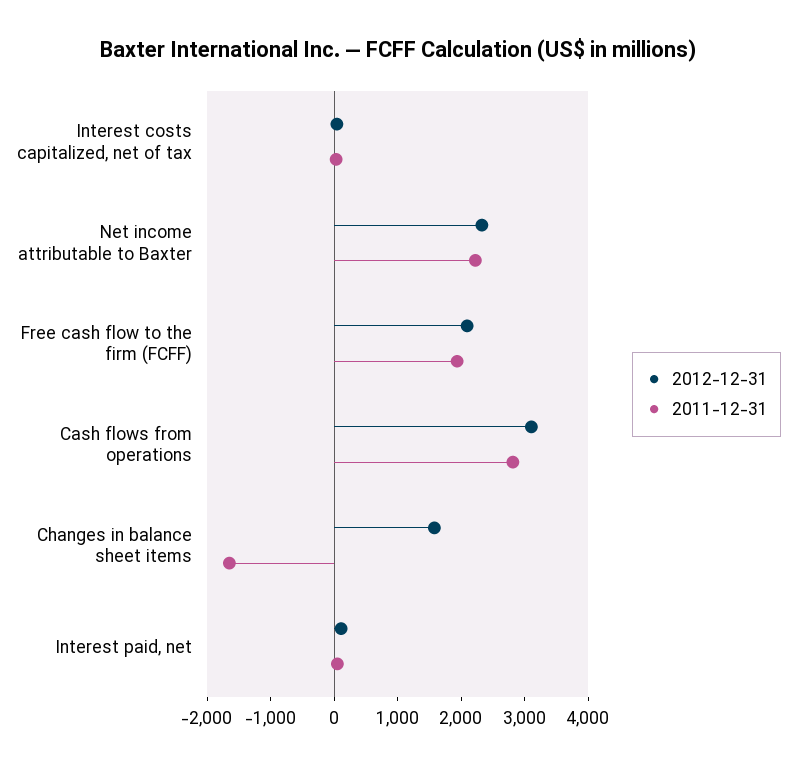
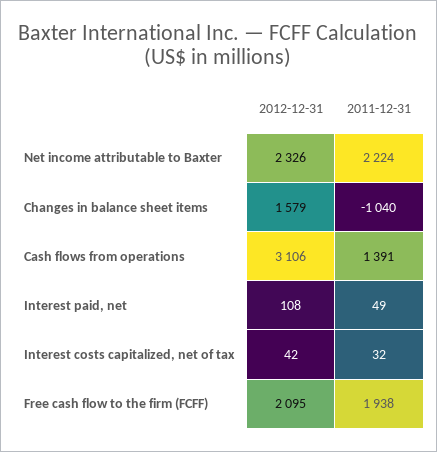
  {
    "2012-12-31": {
      "Interest costs capitalized, net of tax": 42,
      "Net income attributable to Baxter": 2326,
      "Free cash flow to the firm (FCFF)": 2095,
      "Cash flows from operations": 3106,
      "Changes in balance sheet items": 1579,
      "Interest paid, net": 108
    },
    "2011-12-31": {
      "Interest costs capitalized, net of tax": 32,
      "Net income attributable to Baxter": 2224,
      "Free cash flow to the firm (FCFF)": 1938,
-     "Cash flows from operations": 2800,
+     "Cash flows from operations": 1391,
-     "Changes in balance sheet items": -1600,
+     "Changes in balance sheet items": -1040,
      "Interest paid, net": 49
    }
  }

